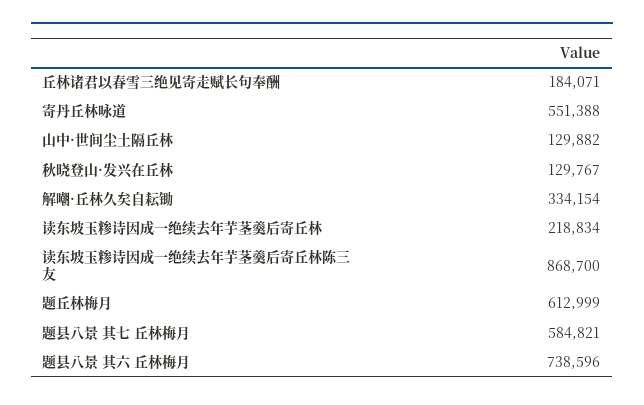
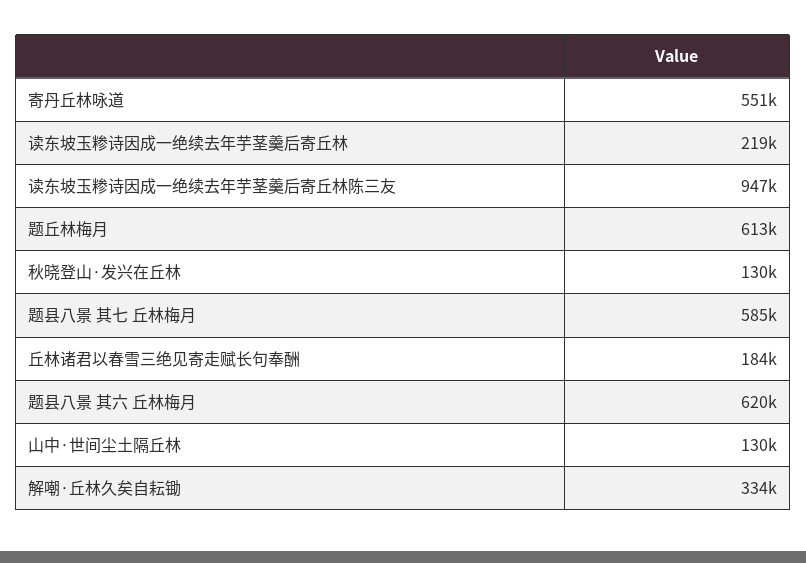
  {
    "丘林诸君以春雪三绝见寄走赋长句奉酬": 184071,
    "寄丹丘林咏道": 551388,
    "山中·世间尘土隔丘林": 129882,
    "秋晓登山·发兴在丘林": 129767,
    "解嘲·丘林久矣自耘锄": 334154,
    "读东坡玉糁诗因成一绝续去年芋茎羹后寄丘林": 218834,
-   "读东坡玉糁诗因成一绝续去年芋茎羹后寄丘林陈三友": 868700,
+   "读东坡玉糁诗因成一绝续去年芋茎羹后寄丘林陈三友": 947000,
    "题丘林梅月": 612999,
    "题县八景 其七 丘林梅月": 584821,
-   "题县八景 其六 丘林梅月": 738596
+   "题县八景 其六 丘林梅月": 620000
  }

